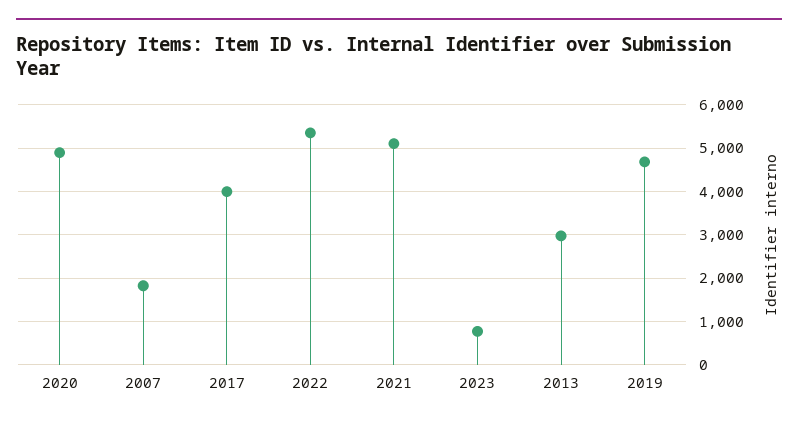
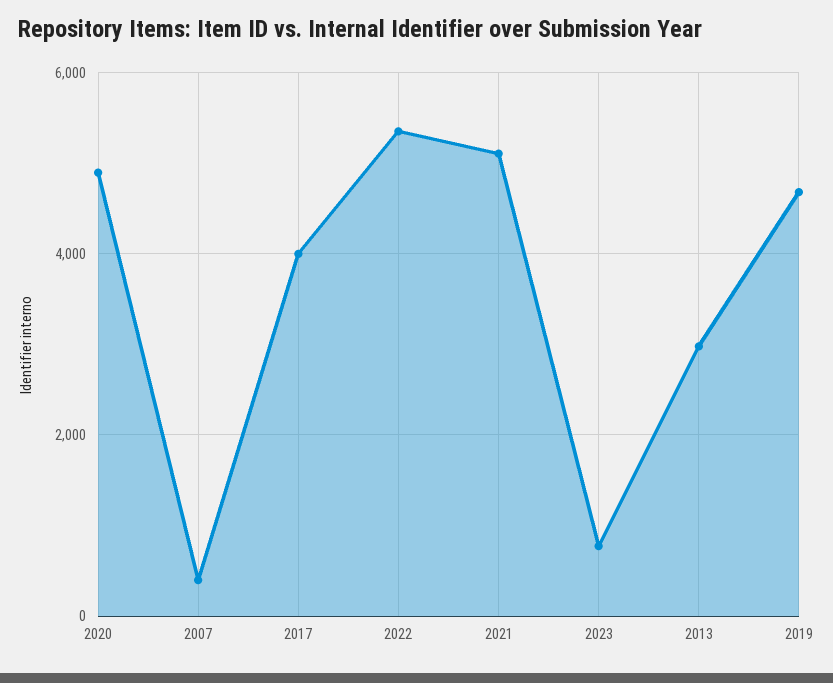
  {
    "2020": 4800,
-   "2007": 1800,
+   "2007": 400,
    "2017": 4000,
    "2022": 5400,
    "2021": 5200,
    "2023": 800,
    "2013": 3000,
    "2019": 4600
  }

